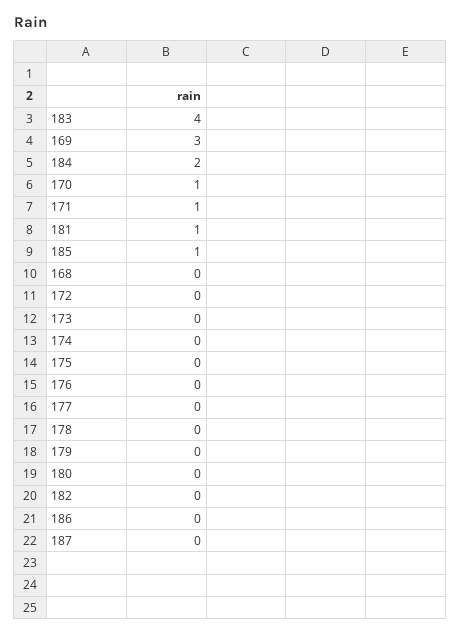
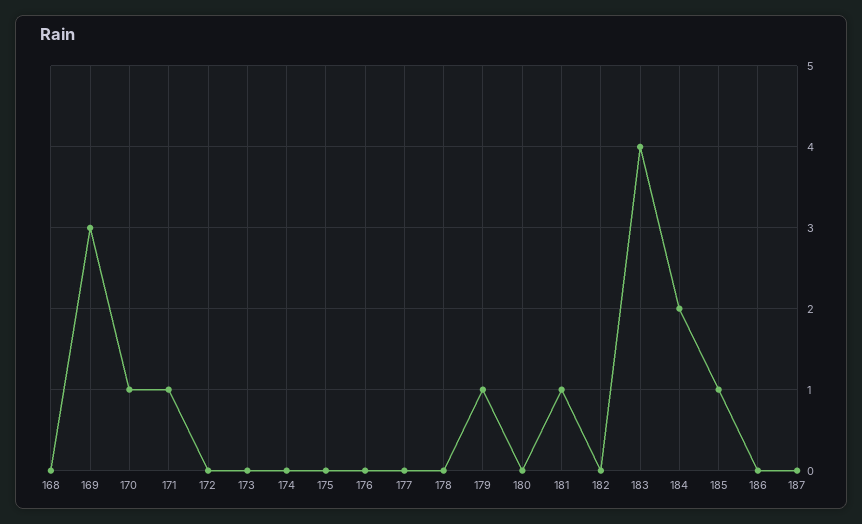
  {
    "183": 4,
    "169": 3,
    "184": 2,
    "170": 1,
    "171": 1,
    "181": 1,
    "185": 1,
    "168": 0,
    "172": 0,
    "173": 0,
    "174": 0,
    "175": 0,
    "176": 0,
    "177": 0,
    "178": 0,
-   "179": 0,
+   "179": 1,
    "180": 0,
    "182": 0,
    "186": 0,
    "187": 0
  }

